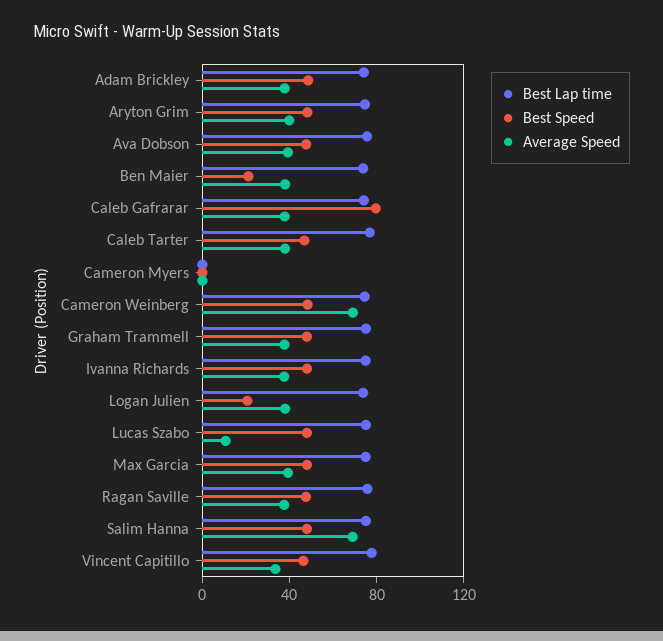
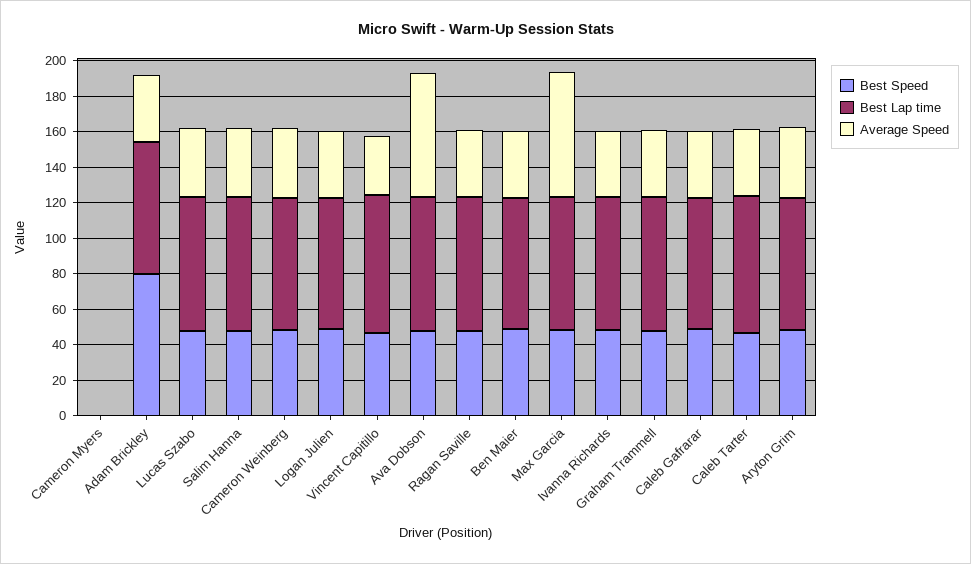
  {
    "Best Lap time": {
      "Adam Brickley": 75,
      "Aryton Grim": 75,
      "Ava Dobson": 75,
      "Ben Maier": 75,
      "Caleb Gafrarar": 75,
      "Caleb Tarter": 75,
      "Cameron Myers": 0,
      "Cameron Weinberg": 75,
      "Graham Trammell": 75,
      "Ivanna Richards": 75,
      "Logan Julien": 75,
      "Lucas Szabo": 75,
      "Max Garcia": 75,
      "Ragan Saville": 75,
      "Salim Hanna": 75,
      "Vincent Capitillo": 80
    },
    "Best Speed": {
-     "Adam Brickley": 50,
+     "Adam Brickley": 80,
      "Aryton Grim": 50,
      "Ava Dobson": 50,
-     "Ben Maier": 20,
+     "Ben Maier": 50,
-     "Caleb Gafrarar": 80,
+     "Caleb Gafrarar": 50,
      "Caleb Tarter": 45,
      "Cameron Myers": 0,
      "Cameron Weinberg": 50,
      "Graham Trammell": 50,
      "Ivanna Richards": 50,
-     "Logan Julien": 20,
+     "Logan Julien": 50,
      "Lucas Szabo": 50,
      "Max Garcia": 50,
      "Ragan Saville": 50,
      "Salim Hanna": 50,
      "Vincent Capitillo": 45
    },
    "Average Speed": {
      "Adam Brickley": 40,
      "Aryton Grim": 40,
-     "Ava Dobson": 40,
+     "Ava Dobson": 70,
      "Ben Maier": 40,
      "Caleb Gafrarar": 40,
      "Caleb Tarter": 40,
      "Cameron Myers": 0,
-     "Cameron Weinberg": 70,
+     "Cameron Weinberg": 40,
      "Graham Trammell": 40,
      "Ivanna Richards": 40,
      "Logan Julien": 40,
-     "Lucas Szabo": 10,
+     "Lucas Szabo": 40,
-     "Max Garcia": 40,
+     "Max Garcia": 70,
      "Ragan Saville": 40,
-     "Salim Hanna": 70,
+     "Salim Hanna": 40,
      "Vincent Capitillo": 35
    }
  }

